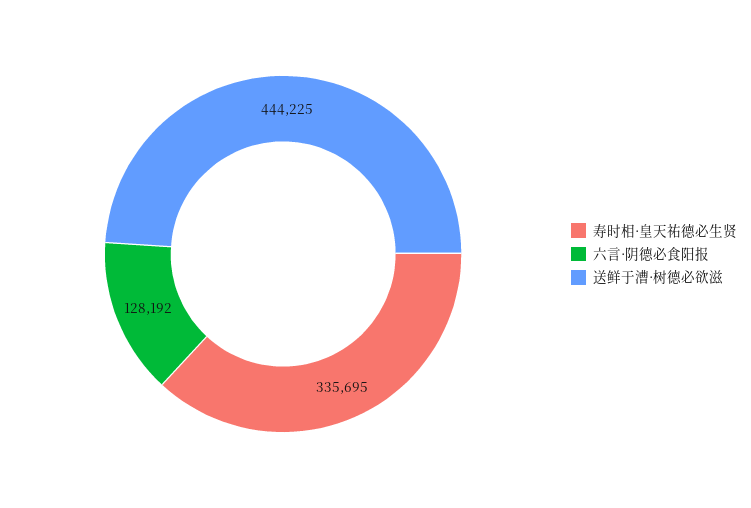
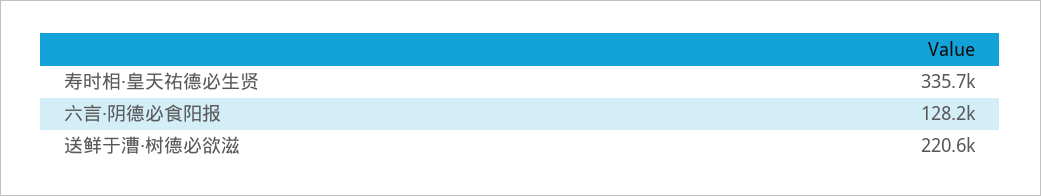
  {
    "寿时相·皇天祐德必生贤": 335695,
    "六言·阴德必食阳报": 128192,
-   "送鲜于漕·树德必欲滋": 444225
+   "送鲜于漕·树德必欲滋": 220600
  }

